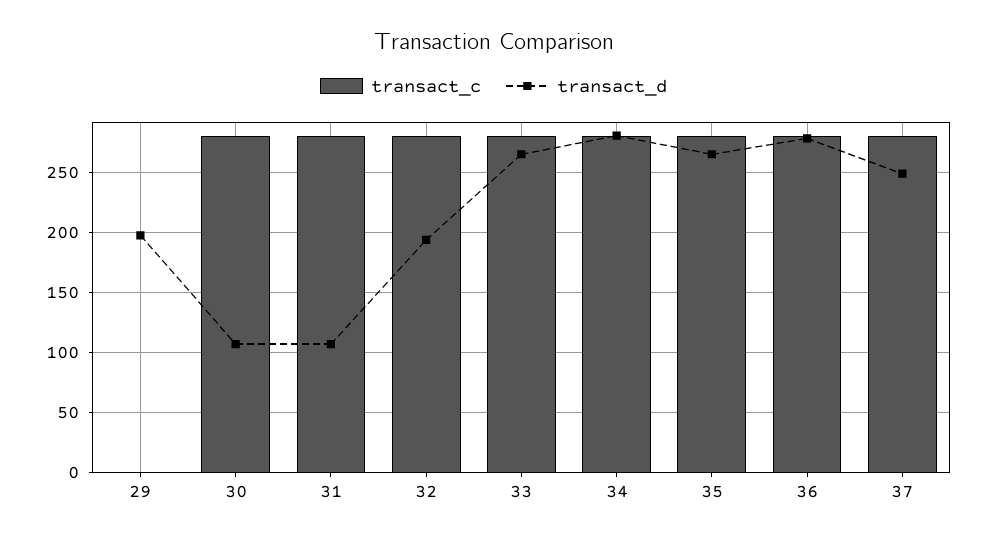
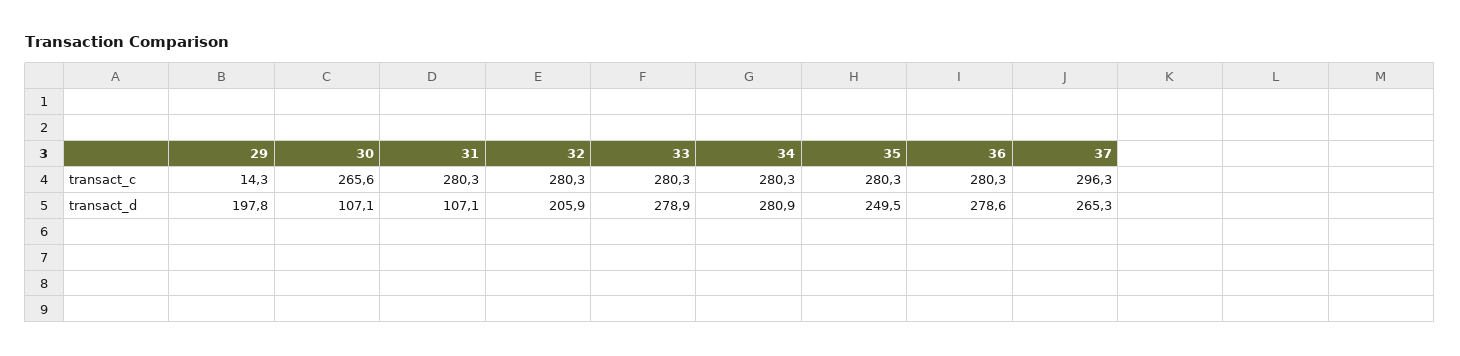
  {
    "transact_c": {
-     "29": 0,
+     "29": 14.3,
-     "30": 280,
+     "30": 265.6,
      "31": 280.3,
      "32": 280.3,
      "33": 280.3,
      "34": 280.3,
      "35": 280.3,
      "36": 280.3,
-     "37": 280
+     "37": 296.3
    },
    "transact_d": {
      "29": 197.8,
      "30": 107.1,
      "31": 107.1,
-     "32": 195,
+     "32": 205.9,
-     "33": 265,
+     "33": 278.9,
      "34": 280.9,
-     "35": 265,
+     "35": 249.5,
      "36": 278.6,
-     "37": 250
+     "37": 265.3
    }
  }

